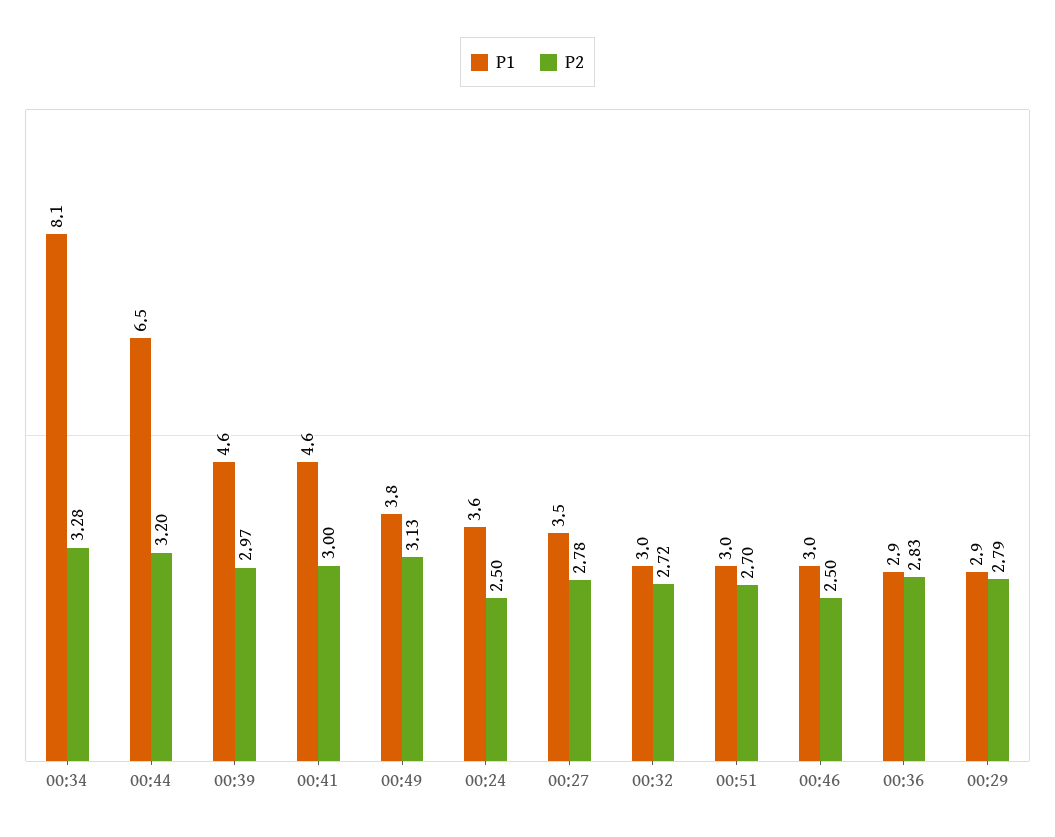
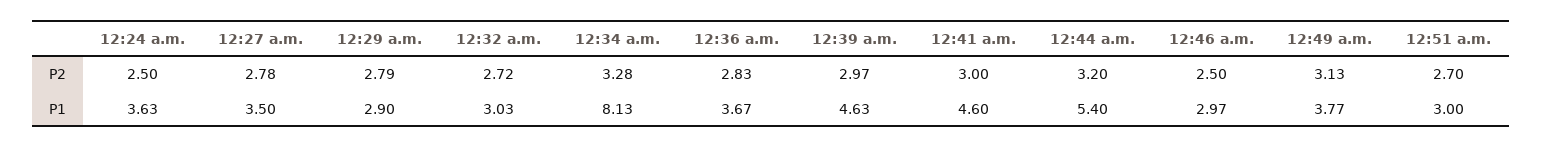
  {
    "P1": {
      "00:34": 8.13,
-     "00:44": 6.5,
+     "00:44": 5.4,
      "00:39": 4.63,
      "00:41": 4.6,
      "00:49": 3.77,
      "00:24": 3.63,
      "00:27": 3.5,
      "00:32": 3.03,
      "00:51": 3,
      "00:46": 2.97,
-     "00:36": 2.9,
+     "00:36": 3.67,
      "00:29": 2.9
    },
    "P2": {
      "00:34": 3.28,
      "00:44": 3.2,
      "00:39": 2.97,
      "00:41": 3,
      "00:49": 3.13,
      "00:24": 2.5,
      "00:27": 2.78,
      "00:32": 2.72,
      "00:51": 2.7,
      "00:46": 2.5,
      "00:36": 2.83,
      "00:29": 2.79
    }
  }

